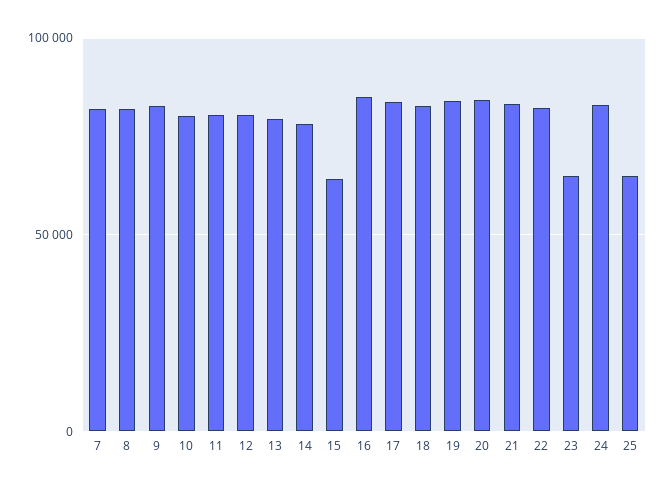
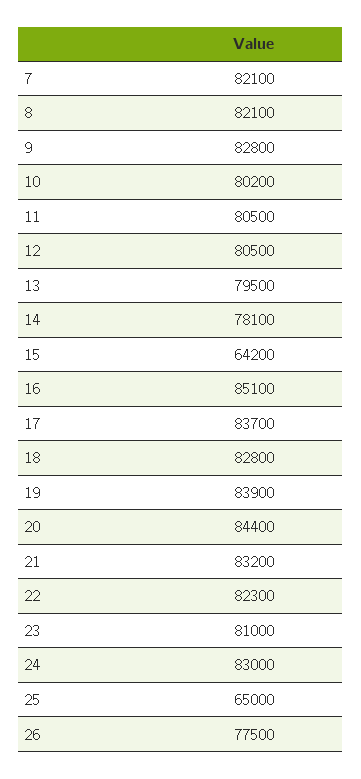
  {
    "7": 82100,
    "8": 82100,
    "9": 82800,
    "10": 80200,
    "11": 80500,
    "12": 80500,
    "13": 79500,
    "14": 78100,
    "15": 64200,
    "16": 85100,
    "17": 83700,
    "18": 82800,
    "19": 83900,
    "20": 84400,
    "21": 83200,
    "22": 82300,
-   "23": 65000,
+   "23": 81000,
    "24": 83000,
-   "25": 65000
+   "25": 65000,
+   "26": 77500
  }

